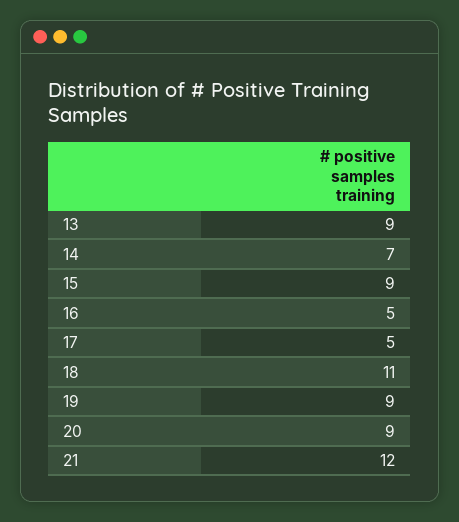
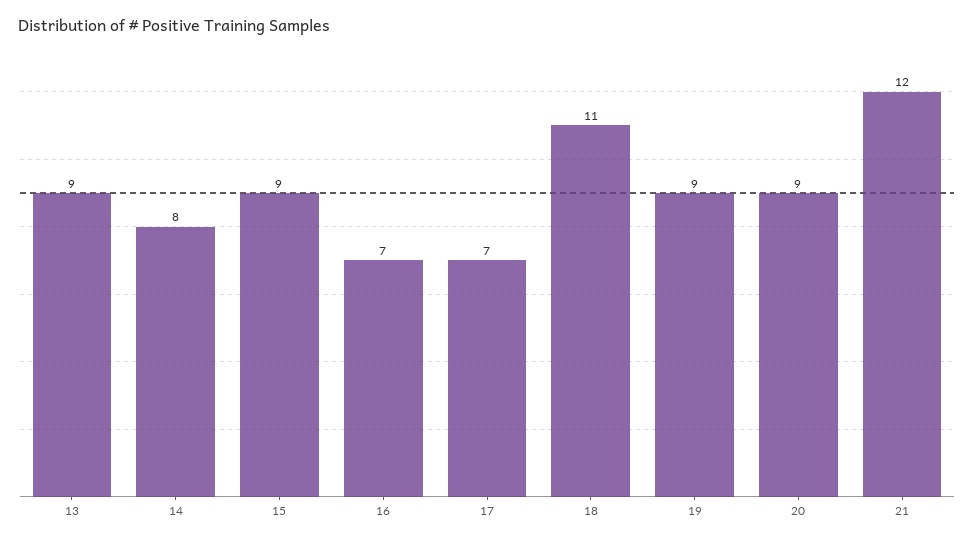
  {
    "13": 9,
-   "14": 7,
+   "14": 8,
    "15": 9,
-   "16": 5,
+   "16": 7,
-   "17": 5,
+   "17": 7,
    "18": 11,
    "19": 9,
    "20": 9,
    "21": 12
  }

